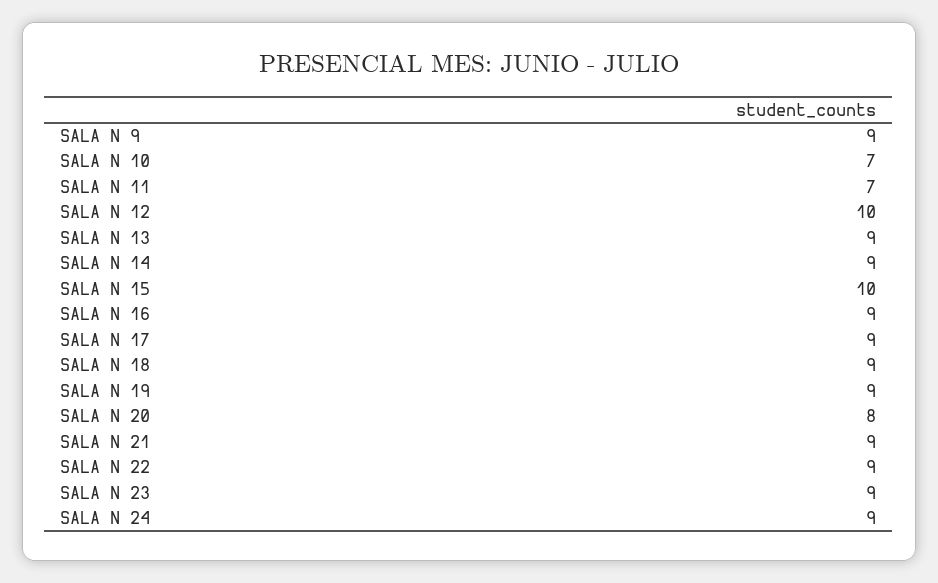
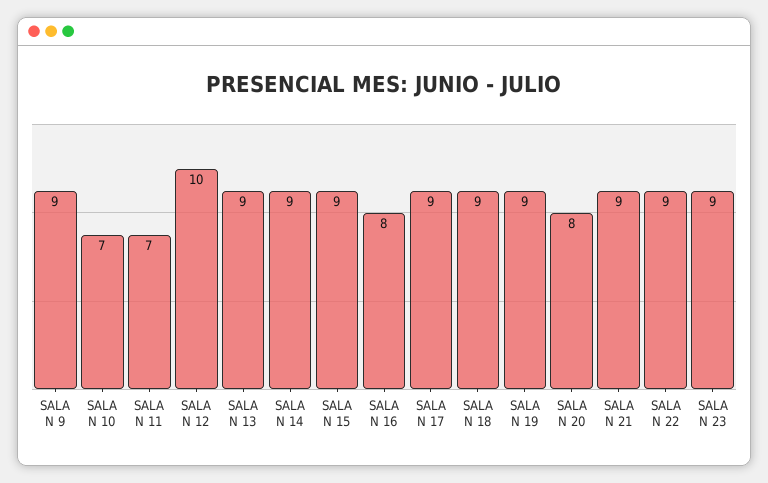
  {
    "SALA N 9": 9,
    "SALA N 10": 7,
    "SALA N 11": 7,
    "SALA N 12": 10,
    "SALA N 13": 9,
    "SALA N 14": 9,
-   "SALA N 15": 10,
+   "SALA N 15": 9,
-   "SALA N 16": 9,
+   "SALA N 16": 8,
    "SALA N 17": 9,
    "SALA N 18": 9,
    "SALA N 19": 9,
    "SALA N 20": 8,
    "SALA N 21": 9,
    "SALA N 22": 9,
-   "SALA N 23": 9,
+   "SALA N 23": 9
-   "SALA N 24": 9
  }

